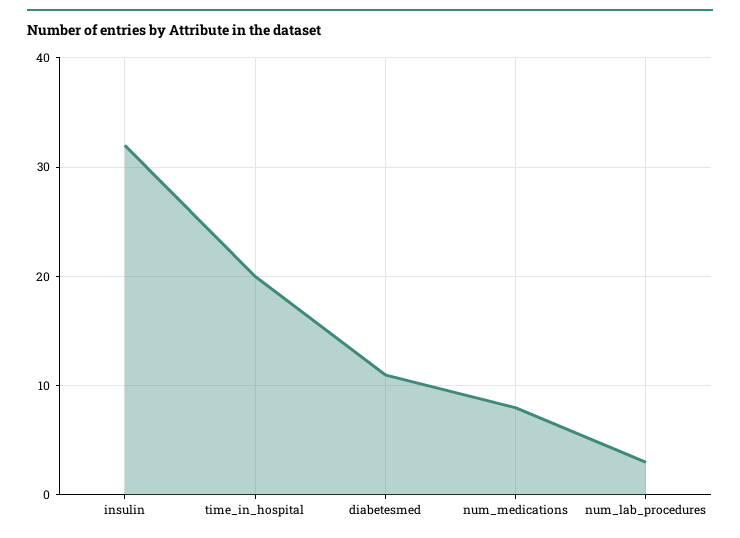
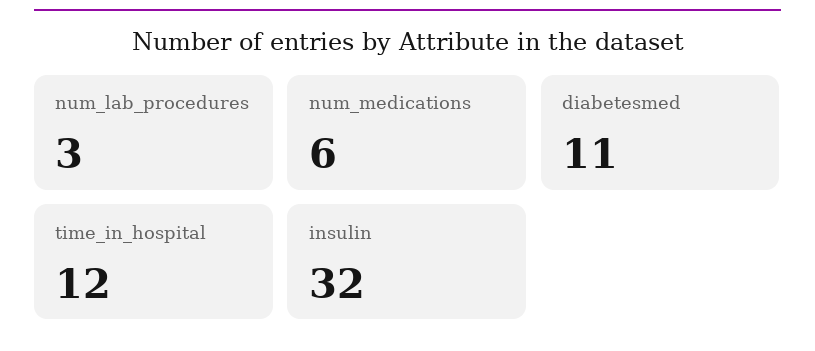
  {
    "insulin": 32,
-   "time_in_hospital": 20,
+   "time_in_hospital": 12,
    "diabetesmed": 11,
-   "num_medications": 8,
+   "num_medications": 6,
    "num_lab_procedures": 3
  }

